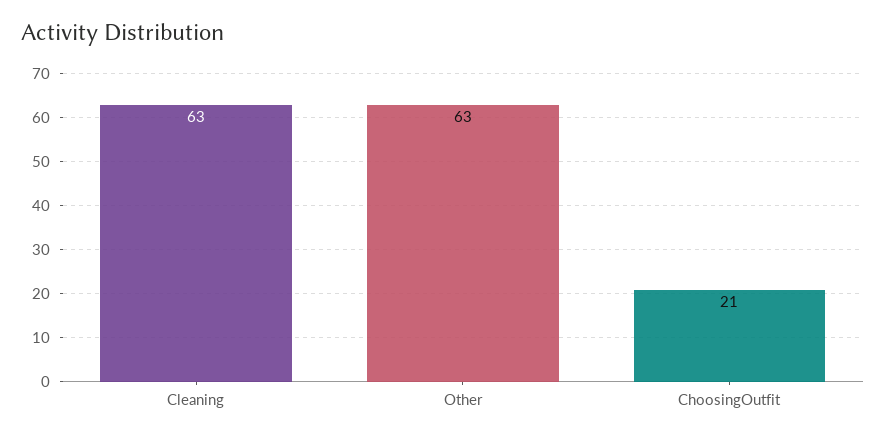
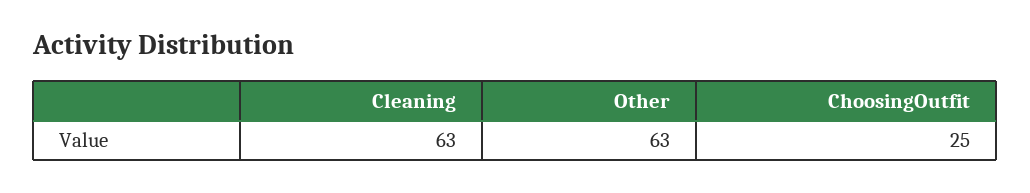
  {
    "Cleaning": 63,
    "Other": 63,
-   "ChoosingOutfit": 21
+   "ChoosingOutfit": 25
  }

